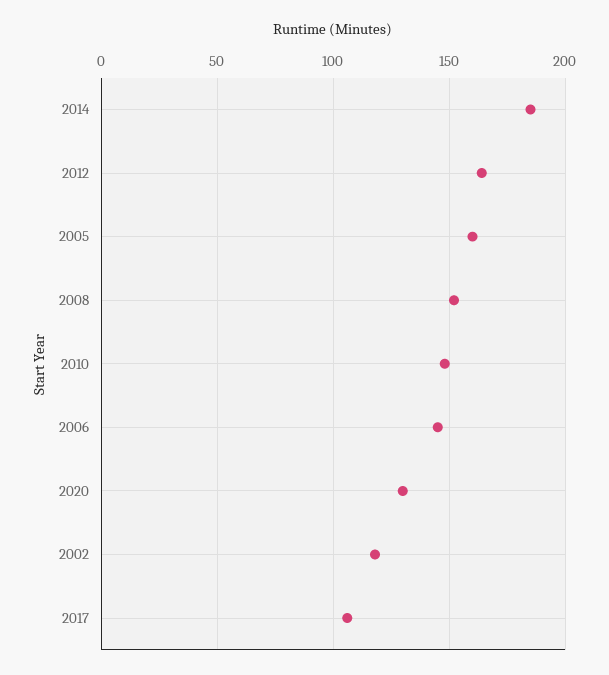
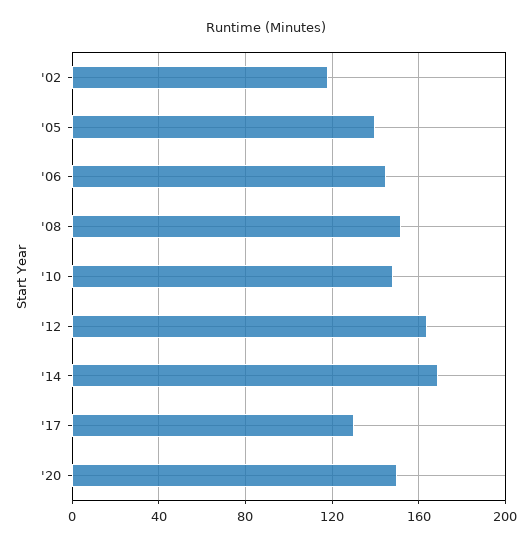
  {
-   "2014": 185,
+   "2014": 170,
    "2012": 165,
-   "2005": 160,
+   "2005": 140,
    "2008": 150,
    "2010": 150,
    "2006": 145,
-   "2020": 130,
+   "2020": 150,
    "2002": 120,
-   "2017": 105
+   "2017": 130
  }

